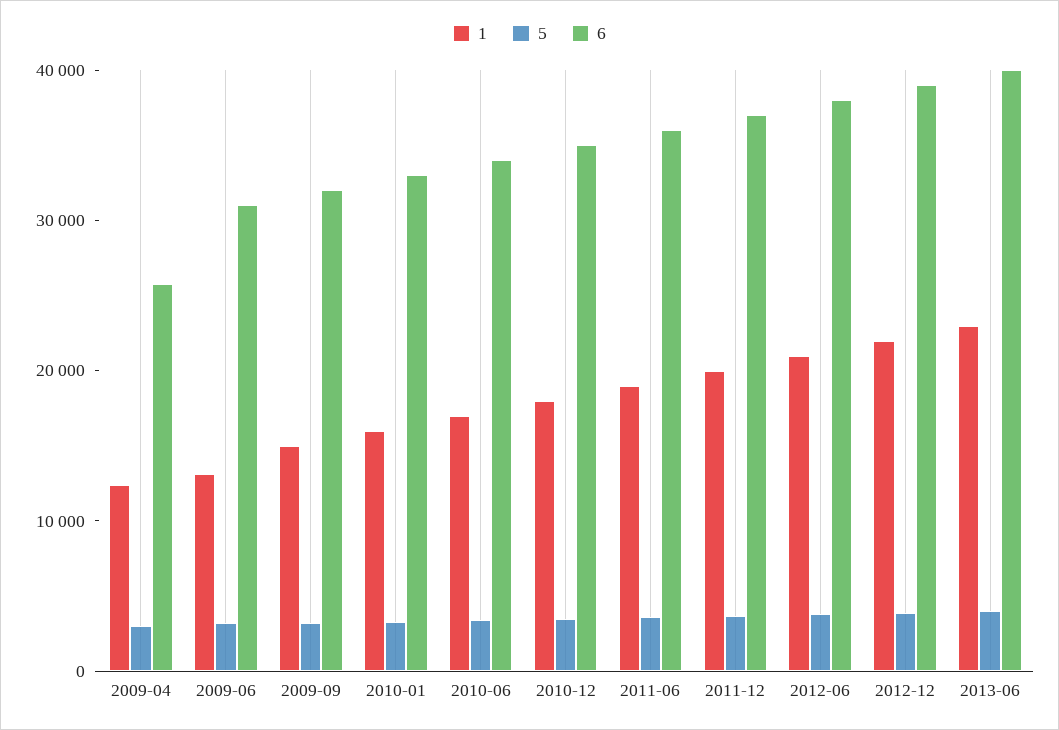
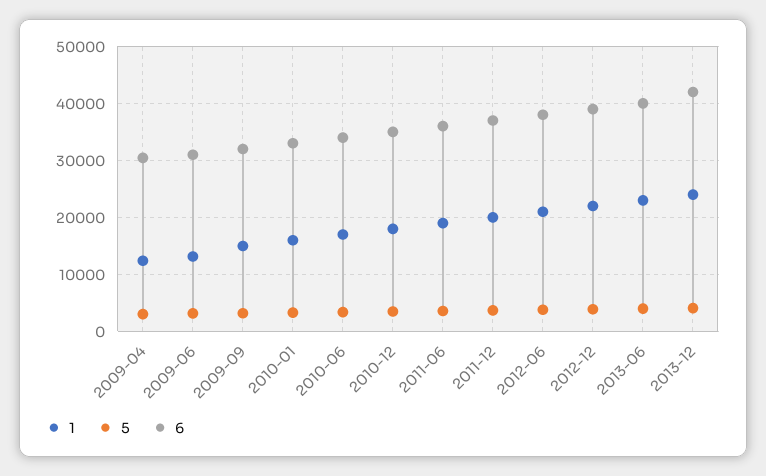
  {
    "1": {
      "2009-04": 12000,
      "2009-06": 14000,
      "2009-09": 16000,
      "2010-01": 16000,
      "2010-06": 18000,
      "2010-12": 18000,
      "2011-06": 20000,
      "2011-12": 20000,
      "2012-06": 22000,
      "2012-12": 22000,
-     "2013-06": 24000
+     "2013-06": 24000,
+     "2013-12": 24000
    },
    "5": {
      "2009-04": 4000,
      "2009-06": 4000,
      "2009-09": 4000,
      "2010-01": 4000,
      "2010-06": 4000,
      "2010-12": 4000,
      "2011-06": 4000,
      "2011-12": 4000,
      "2012-06": 4000,
      "2012-12": 4000,
-     "2013-06": 4000
+     "2013-06": 4000,
+     "2013-12": 4000
    },
    "6": {
-     "2009-04": 26000,
+     "2009-04": 30000,
      "2009-06": 32000,
      "2009-09": 32000,
      "2010-01": 34000,
      "2010-06": 34000,
      "2010-12": 36000,
      "2011-06": 36000,
      "2011-12": 38000,
      "2012-06": 38000,
      "2012-12": 40000,
-     "2013-06": 40000
+     "2013-06": 40000,
+     "2013-12": 42000
    }
  }

